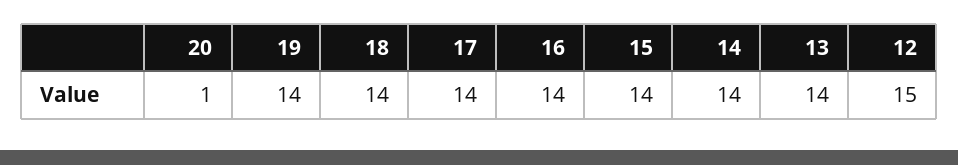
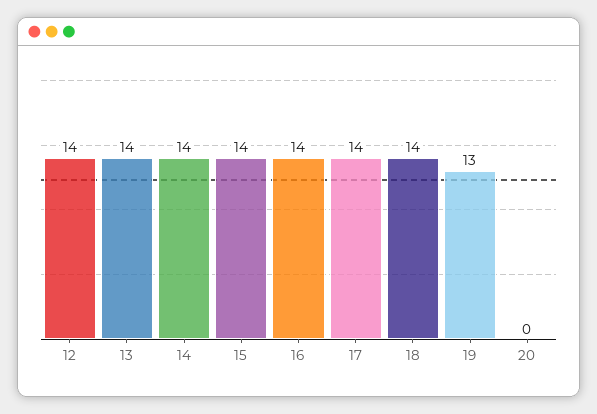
  {
-   "20": 1,
+   "20": 0,
-   "19": 14,
+   "19": 13,
    "18": 14,
    "17": 14,
    "16": 14,
    "15": 14,
    "14": 14,
    "13": 14,
-   "12": 15
+   "12": 14
  }

